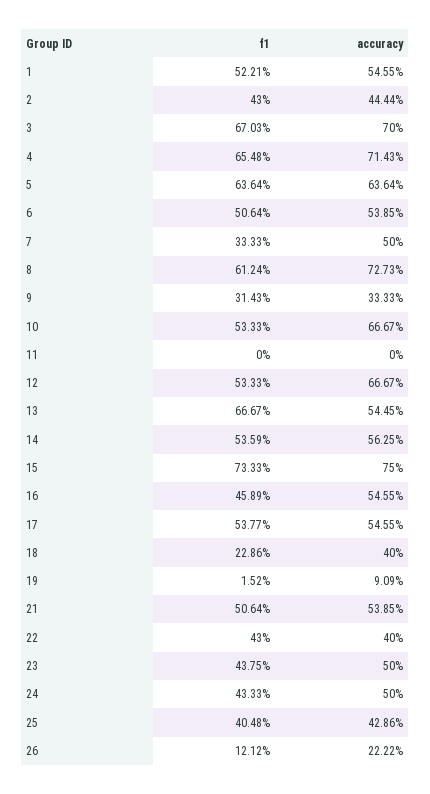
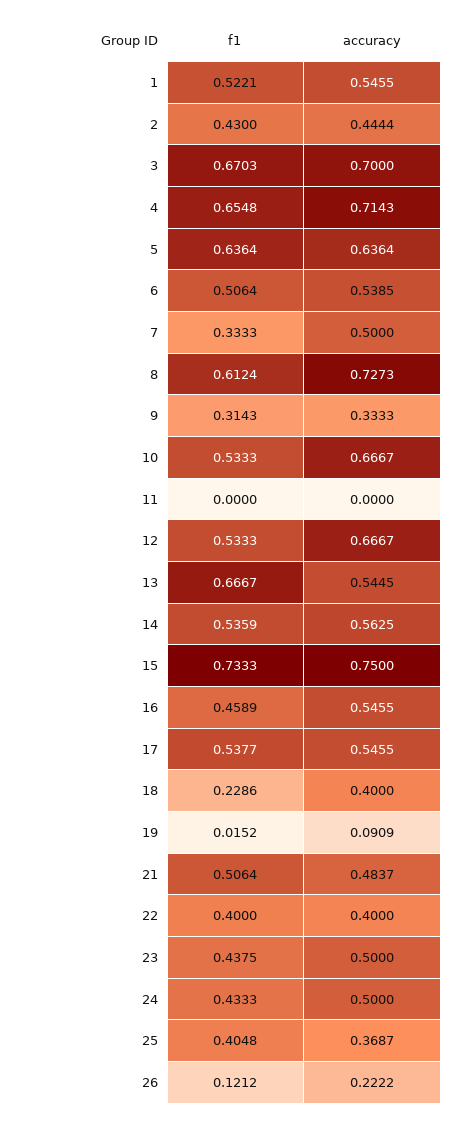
  {
    "f1": {
      "1": 0.5221,
      "2": 0.43,
      "3": 0.6703,
      "4": 0.6548,
      "5": 0.6364,
      "6": 0.5064,
      "7": 0.3333,
      "8": 0.6124,
      "9": 0.3143,
      "10": 0.5333,
      "11": 0,
      "12": 0.5333,
      "13": 0.6667,
      "14": 0.5359,
      "15": 0.7333,
      "16": 0.4589,
      "17": 0.5377,
      "18": 0.2286,
      "19": 0.0152,
      "21": 0.5064,
-     "22": 0.43,
+     "22": 0.4,
      "23": 0.4375,
      "24": 0.4333,
      "25": 0.4048,
      "26": 0.1212
    },
    "accuracy": {
      "1": 0.5455,
      "2": 0.4444,
      "3": 0.7,
      "4": 0.7143,
      "5": 0.6364,
      "6": 0.5385,
      "7": 0.5,
      "8": 0.7273,
      "9": 0.3333,
      "10": 0.6667,
      "11": 0,
      "12": 0.6667,
      "13": 0.5445,
      "14": 0.5625,
      "15": 0.75,
      "16": 0.5455,
      "17": 0.5455,
      "18": 0.4,
      "19": 0.0909,
-     "21": 0.5385,
+     "21": 0.4837,
      "22": 0.4,
      "23": 0.5,
      "24": 0.5,
-     "25": 0.4286,
+     "25": 0.3687,
      "26": 0.2222
    }
  }

